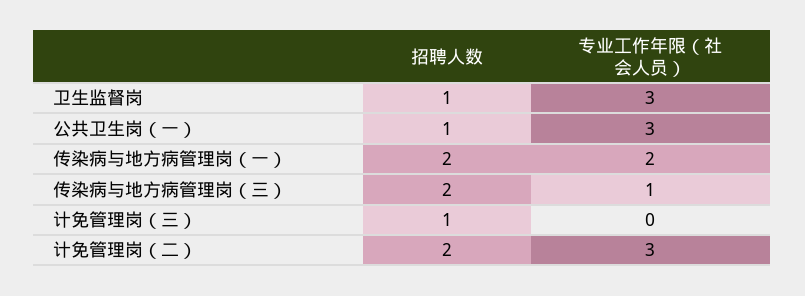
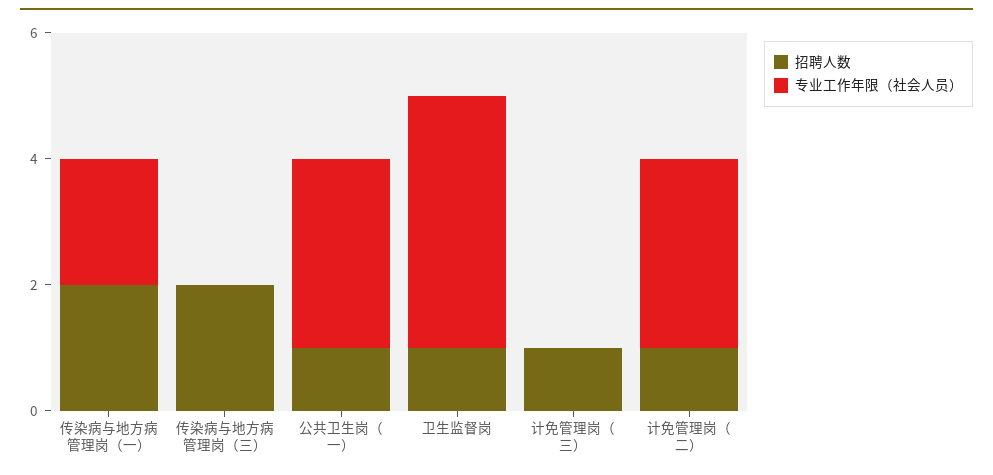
  {
    "招聘人数": {
      "卫生监督岗": 1,
      "公共卫生岗（一）": 1,
      "传染病与地方病管理岗（一）": 2,
      "传染病与地方病管理岗（三）": 2,
      "计免管理岗（三）": 1,
-     "计免管理岗（二）": 2
+     "计免管理岗（二）": 1
    },
    "专业工作年限（社会人员）": {
-     "卫生监督岗": 3,
+     "卫生监督岗": 4,
      "公共卫生岗（一）": 3,
      "传染病与地方病管理岗（一）": 2,
-     "传染病与地方病管理岗（三）": 1,
+     "传染病与地方病管理岗（三）": 0,
      "计免管理岗（三）": 0,
      "计免管理岗（二）": 3
    }
  }

